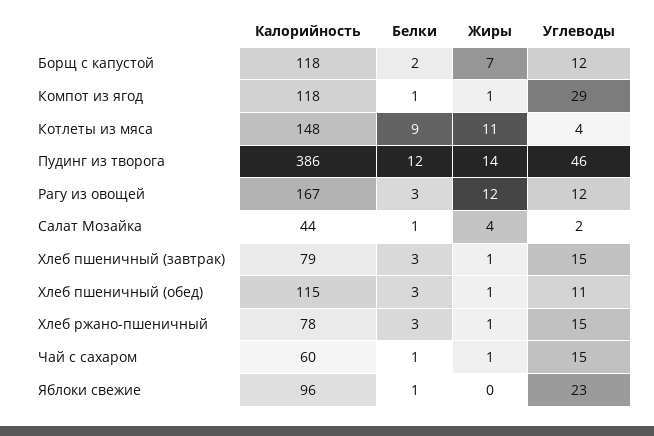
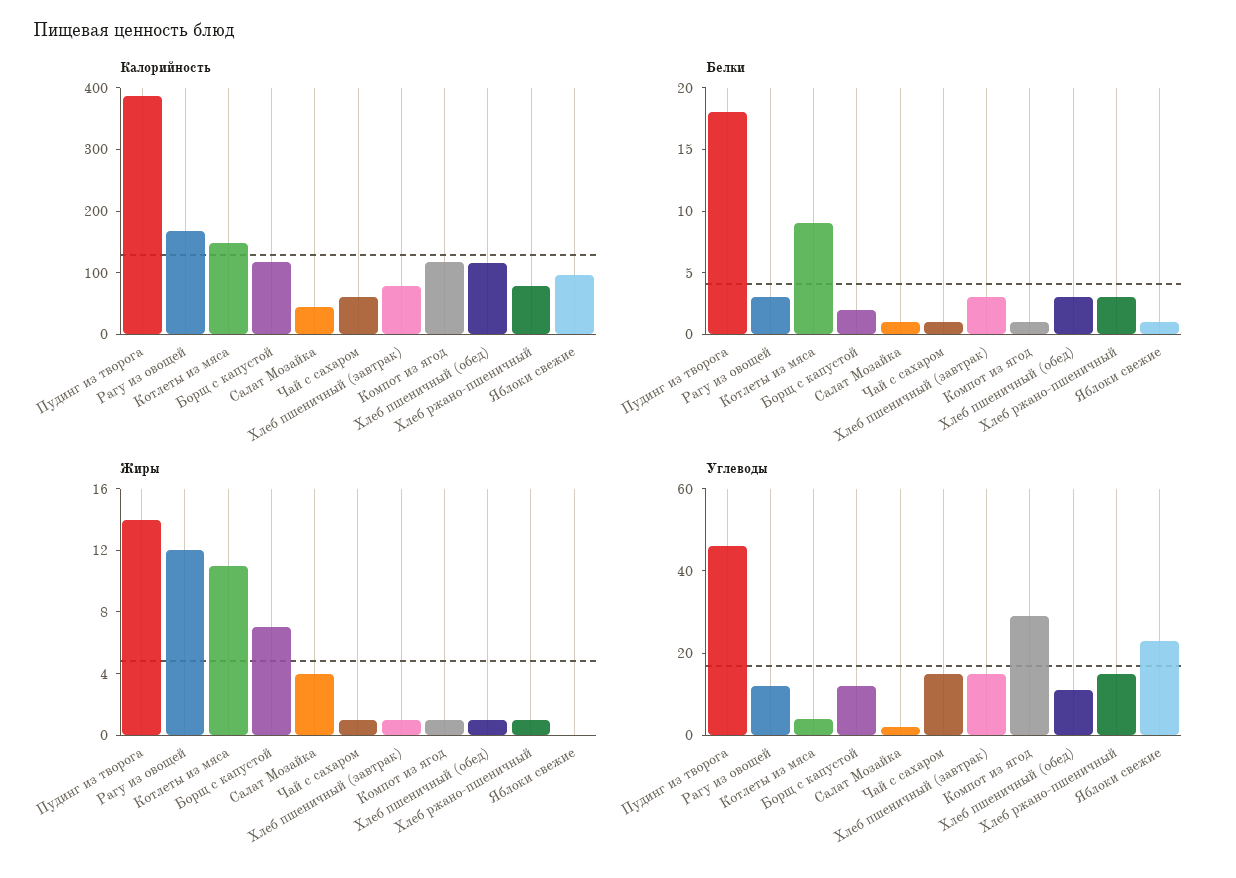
  {
    "Калорийность": {
      "Борщ с капустой": 118,
      "Компот из ягод": 118,
      "Котлеты из мяса": 148,
      "Пудинг из творога": 386,
      "Рагу из овощей": 167,
      "Салат Мозайка": 44,
      "Хлеб пшеничный (завтрак)": 79,
      "Хлеб пшеничный (обед)": 115,
      "Хлеб ржано-пшеничный": 78,
      "Чай с сахаром": 60,
      "Яблоки свежие": 96
    },
    "Белки": {
      "Борщ с капустой": 2,
      "Компот из ягод": 1,
      "Котлеты из мяса": 9,
-     "Пудинг из творога": 12,
+     "Пудинг из творога": 18,
      "Рагу из овощей": 3,
      "Салат Мозайка": 1,
      "Хлеб пшеничный (завтрак)": 3,
      "Хлеб пшеничный (обед)": 3,
      "Хлеб ржано-пшеничный": 3,
      "Чай с сахаром": 1,
      "Яблоки свежие": 1
    },
    "Жиры": {
      "Борщ с капустой": 7,
      "Компот из ягод": 1,
      "Котлеты из мяса": 11,
      "Пудинг из творога": 14,
      "Рагу из овощей": 12,
      "Салат Мозайка": 4,
      "Хлеб пшеничный (завтрак)": 1,
      "Хлеб пшеничный (обед)": 1,
      "Хлеб ржано-пшеничный": 1,
      "Чай с сахаром": 1,
      "Яблоки свежие": 0
    },
    "Углеводы": {
      "Борщ с капустой": 12,
      "Компот из ягод": 29,
      "Котлеты из мяса": 4,
      "Пудинг из творога": 46,
      "Рагу из овощей": 12,
      "Салат Мозайка": 2,
      "Хлеб пшеничный (завтрак)": 15,
      "Хлеб пшеничный (обед)": 11,
      "Хлеб ржано-пшеничный": 15,
      "Чай с сахаром": 15,
      "Яблоки свежие": 23
    }
  }

